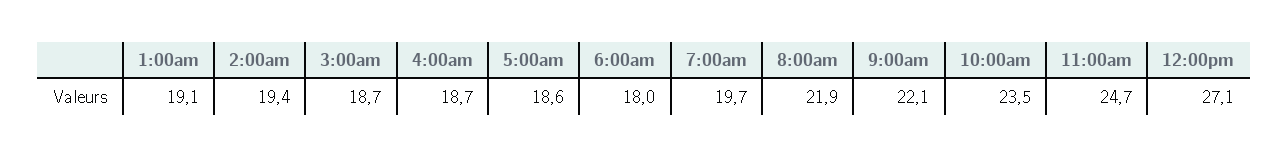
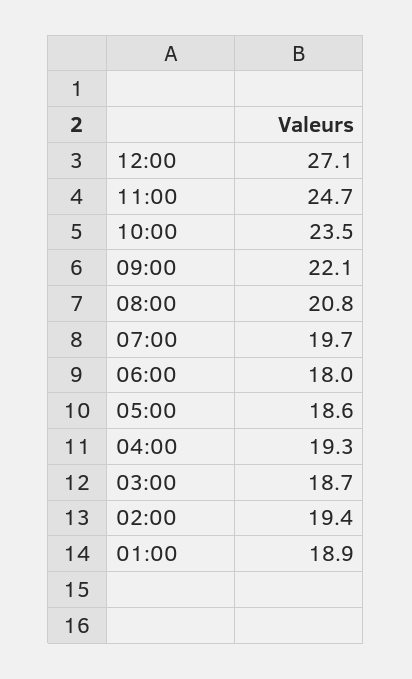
  {
-   "1:00am": 19.1,
+   "1:00am": 18.9,
    "2:00am": 19.4,
    "3:00am": 18.7,
-   "4:00am": 18.7,
+   "4:00am": 19.3,
    "5:00am": 18.6,
    "6:00am": 18,
    "7:00am": 19.7,
-   "8:00am": 21.9,
+   "8:00am": 20.8,
    "9:00am": 22.1,
    "10:00am": 23.5,
    "11:00am": 24.7,
    "12:00pm": 27.1
  }

